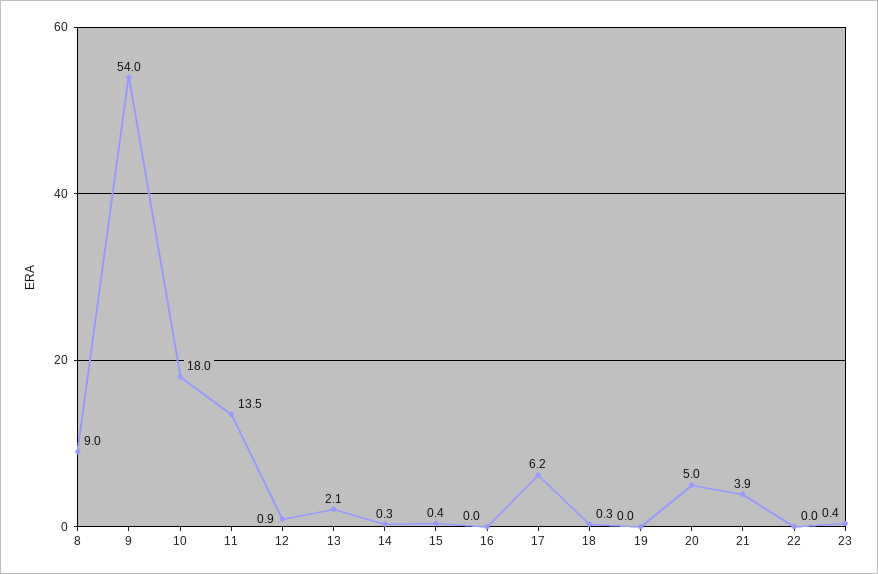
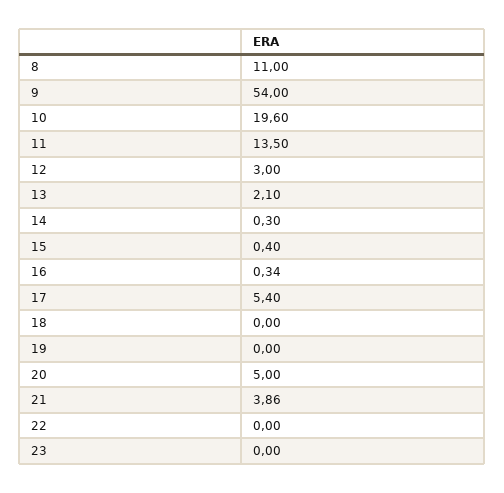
  {
-   "8": 9,
+   "8": 11,
    "9": 54,
-   "10": 18,
+   "10": 19.6,
    "11": 13.5,
-   "12": 0.9,
+   "12": 3,
    "13": 2.1,
    "14": 0.3,
    "15": 0.4,
-   "16": 0,
+   "16": 0.34,
-   "17": 6.2,
+   "17": 5.4,
-   "18": 0.3,
+   "18": 0,
    "19": 0,
    "20": 5,
    "21": 3.86,
    "22": 0,
-   "23": 0.4
+   "23": 0
  }

